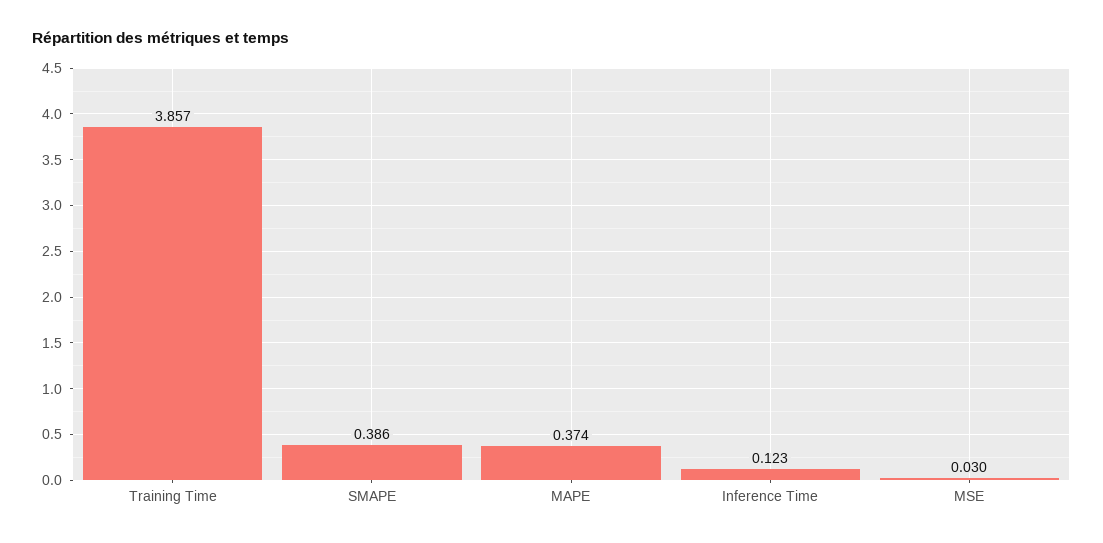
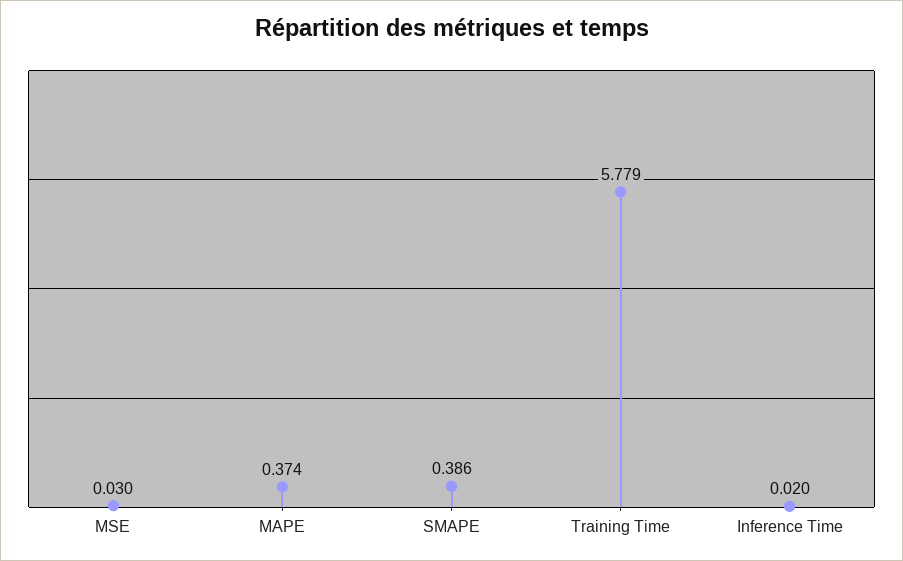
  {
-   "Training Time": 3.857,
+   "Training Time": 5.779,
    "SMAPE": 0.386,
    "MAPE": 0.374,
-   "Inference Time": 0.123,
+   "Inference Time": 0.02,
    "MSE": 0.03
  }

